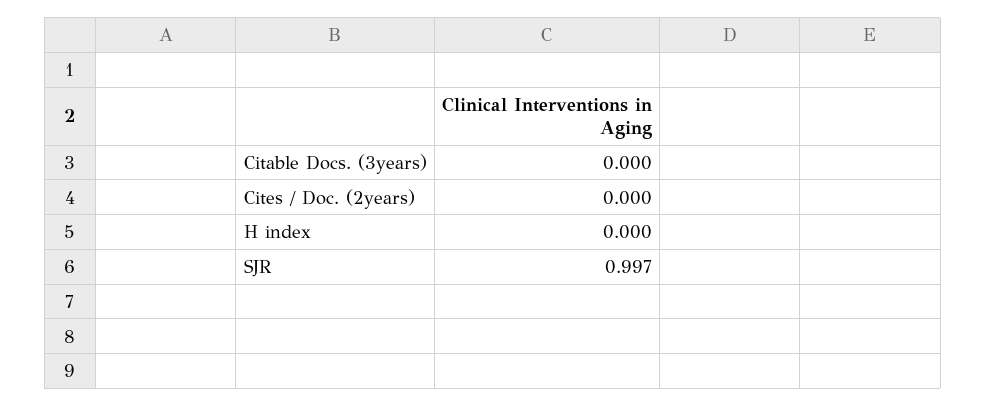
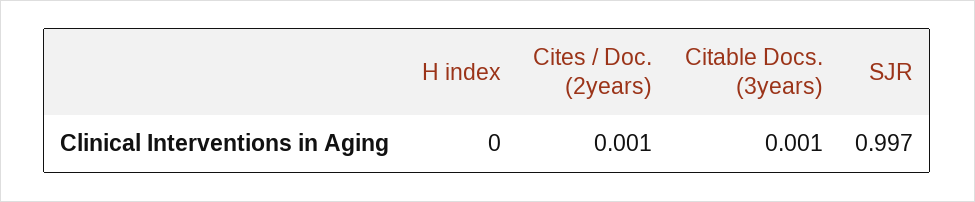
  {
-   "Citable Docs. (3years)": 0,
+   "Citable Docs. (3years)": 0.001,
-   "Cites / Doc. (2years)": 0,
+   "Cites / Doc. (2years)": 0.001,
    "H index": 0,
    "SJR": 0.997
  }

